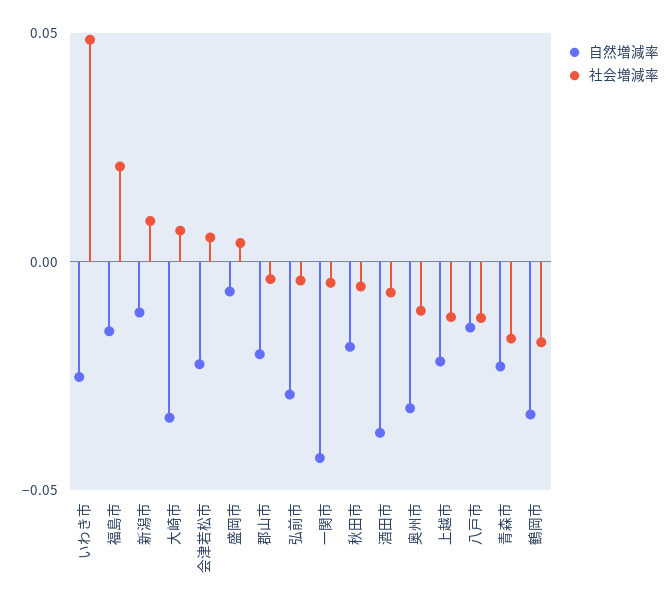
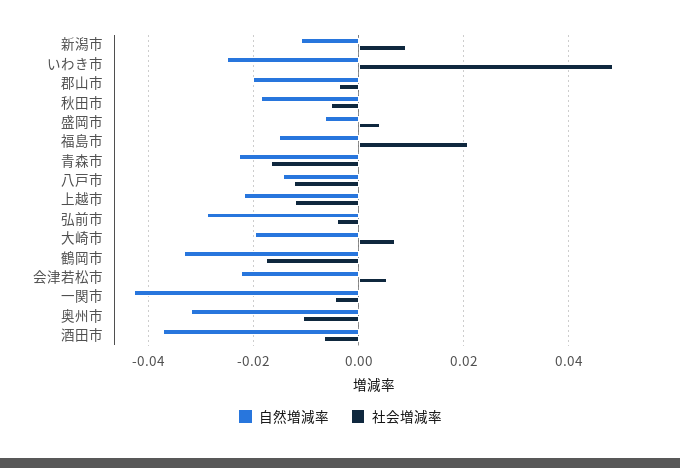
  {
    "自然増減率": {
      "いわき市": -0.026,
      "福島市": -0.016,
      "新潟市": -0.012,
-     "大崎市": -0.035,
+     "大崎市": -0.02,
      "会津若松市": -0.022,
      "盛岡市": -0.006,
      "郡山市": -0.02,
      "弘前市": -0.03,
      "一関市": -0.042,
      "秋田市": -0.018,
      "酒田市": -0.038,
      "奥州市": -0.032,
      "上越市": -0.022,
      "八戸市": -0.014,
      "青森市": -0.022,
      "鶴岡市": -0.034
    },
    "社会増減率": {
      "いわき市": 0.048,
      "福島市": 0.02,
      "新潟市": 0.008,
      "大崎市": 0.006,
      "会津若松市": 0.006,
      "盛岡市": 0.004,
      "郡山市": -0.004,
      "弘前市": -0.004,
      "一関市": -0.004,
      "秋田市": -0.006,
      "酒田市": -0.006,
      "奥州市": -0.01,
      "上越市": -0.012,
      "八戸市": -0.012,
      "青森市": -0.016,
      "鶴岡市": -0.018
    }
  }

